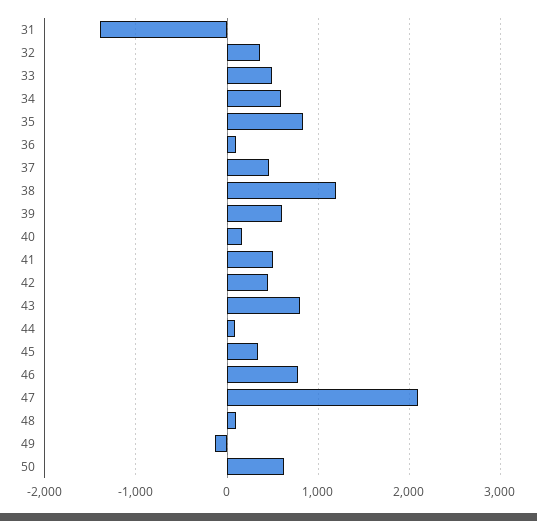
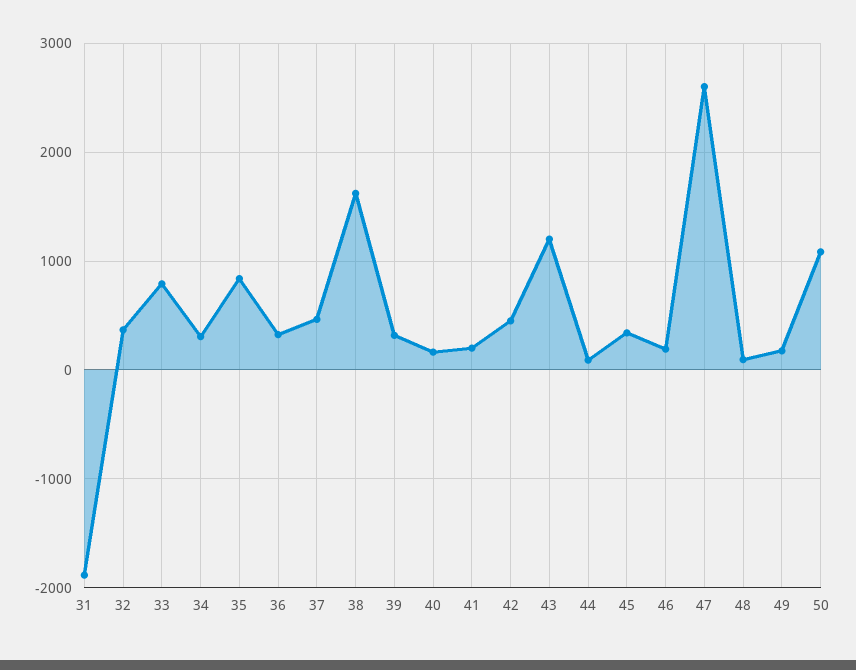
  {
-   "31": -1400,
+   "31": -1900,
    "32": 400,
-   "33": 500,
+   "33": 800,
-   "34": 600,
+   "34": 300,
    "35": 800,
-   "36": 100,
+   "36": 300,
    "37": 500,
-   "38": 1200,
+   "38": 1600,
-   "39": 600,
+   "39": 300,
    "40": 200,
-   "41": 500,
+   "41": 200,
    "42": 500,
-   "43": 800,
+   "43": 1200,
    "44": 100,
    "45": 300,
-   "46": 800,
+   "46": 200,
-   "47": 2100,
+   "47": 2600,
    "48": 100,
-   "49": -100,
+   "49": 200,
-   "50": 600
+   "50": 1100
  }

